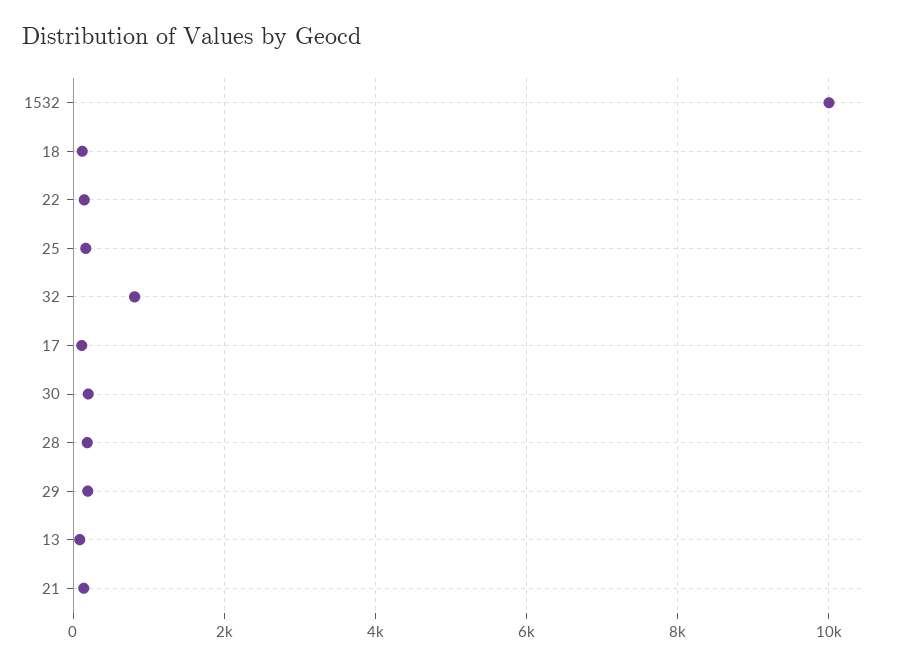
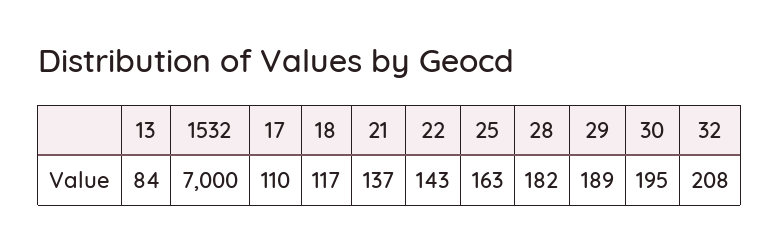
  {
-   "1532": 10000,
+   "1532": 7000,
    "18": 117,
    "22": 143,
    "25": 163,
-   "32": 800,
+   "32": 208,
    "17": 110,
    "30": 195,
    "28": 182,
    "29": 189,
    "13": 84,
    "21": 137
  }

